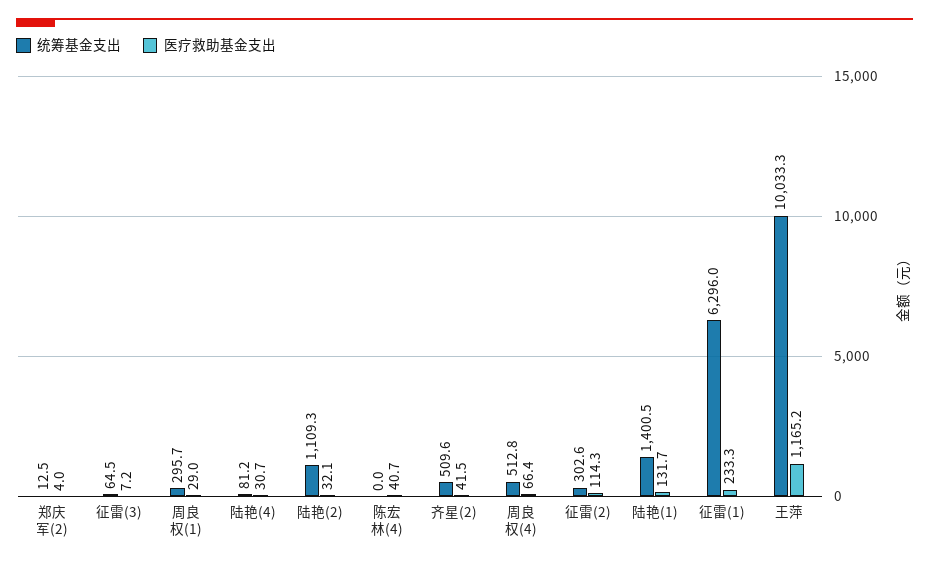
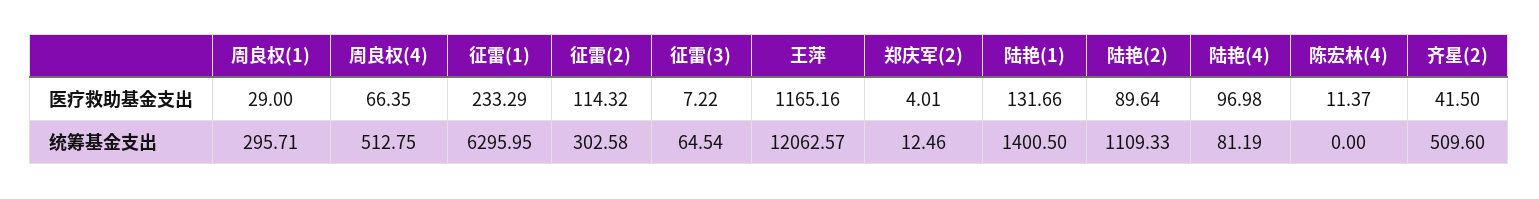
  {
    "统筹基金支出": {
      "郑庆军(2)": 12.46,
      "征雷(3)": 64.54,
      "周良权(1)": 295.71,
      "陆艳(4)": 81.19,
      "陆艳(2)": 1109.33,
      "陈宏林(4)": 0,
      "齐星(2)": 509.6,
      "周良权(4)": 512.75,
      "征雷(2)": 302.58,
      "陆艳(1)": 1400.5,
      "征雷(1)": 6295.95,
-     "王萍": 10033.3
+     "王萍": 12062.57
    },
    "医疗救助基金支出": {
      "郑庆军(2)": 4.01,
      "征雷(3)": 7.22,
      "周良权(1)": 29,
-     "陆艳(4)": 30.7,
+     "陆艳(4)": 96.98,
-     "陆艳(2)": 32.1,
+     "陆艳(2)": 89.64,
-     "陈宏林(4)": 40.7,
+     "陈宏林(4)": 11.37,
      "齐星(2)": 41.5,
      "周良权(4)": 66.35,
      "征雷(2)": 114.32,
      "陆艳(1)": 131.66,
      "征雷(1)": 233.29,
      "王萍": 1165.16
    }
  }

